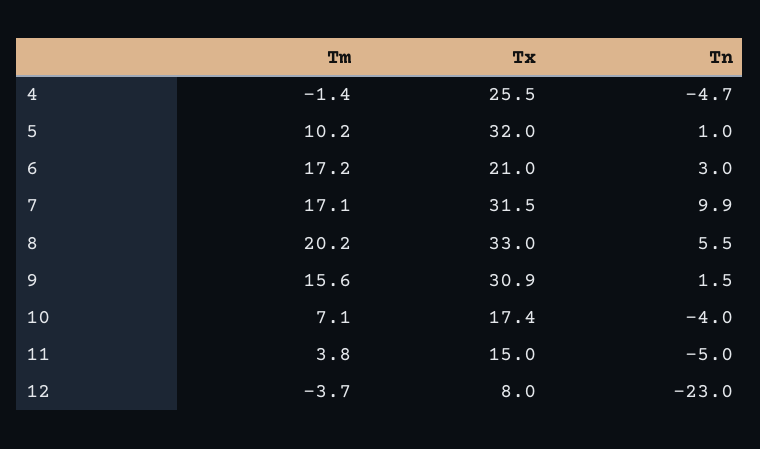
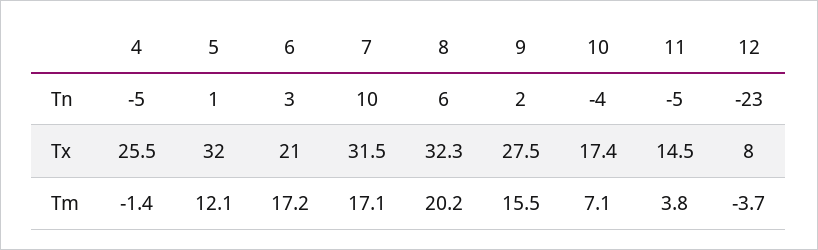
  {
    "Tm": {
      "4": -1.4,
-     "5": 10.2,
+     "5": 12.1,
      "6": 17.2,
      "7": 17.1,
      "8": 20.2,
-     "9": 15.6,
+     "9": 15.5,
      "10": 7.1,
      "11": 3.8,
      "12": -3.7
    },
    "Tx": {
      "4": 25.5,
      "5": 32,
      "6": 21,
      "7": 31.5,
-     "8": 33,
+     "8": 32.3,
-     "9": 30.9,
+     "9": 27.5,
      "10": 17.4,
-     "11": 15,
+     "11": 14.5,
      "12": 8
    },
    "Tn": {
      "4": -4.7,
      "5": 1,
      "6": 3,
      "7": 9.9,
      "8": 5.5,
      "9": 1.5,
      "10": -4,
      "11": -5,
      "12": -23
    }
  }

